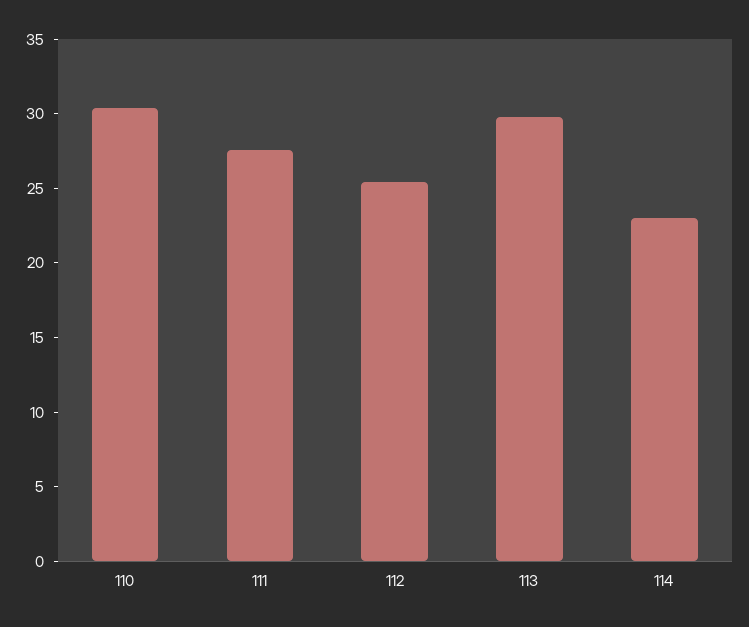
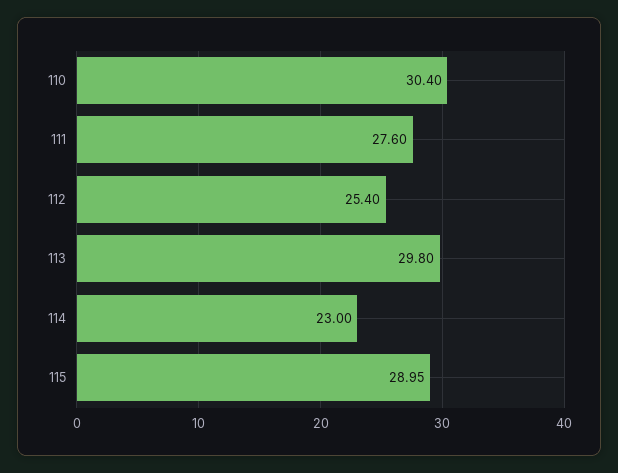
  {
    "110": 30.4,
    "111": 27.6,
    "112": 25.4,
    "113": 29.8,
-   "114": 23
+   "114": 23,
+   "115": 28.95
  }

